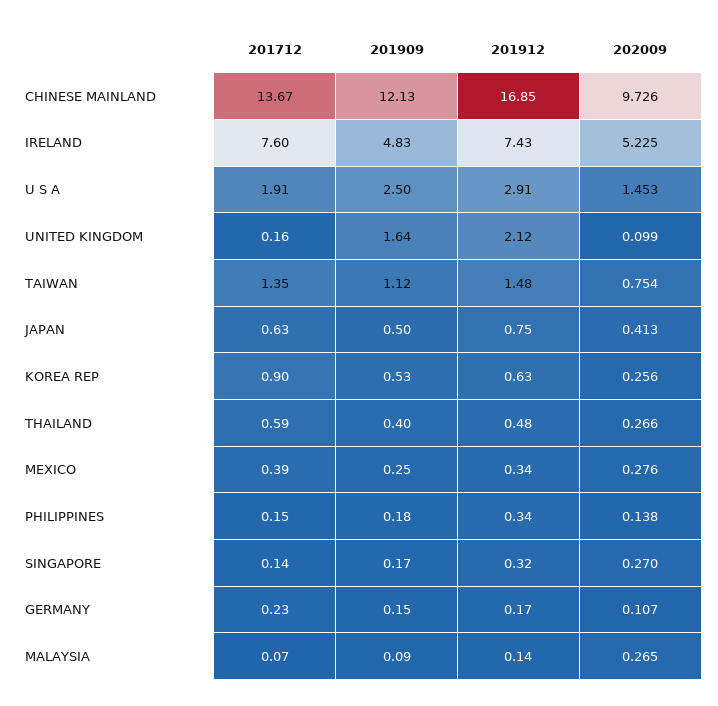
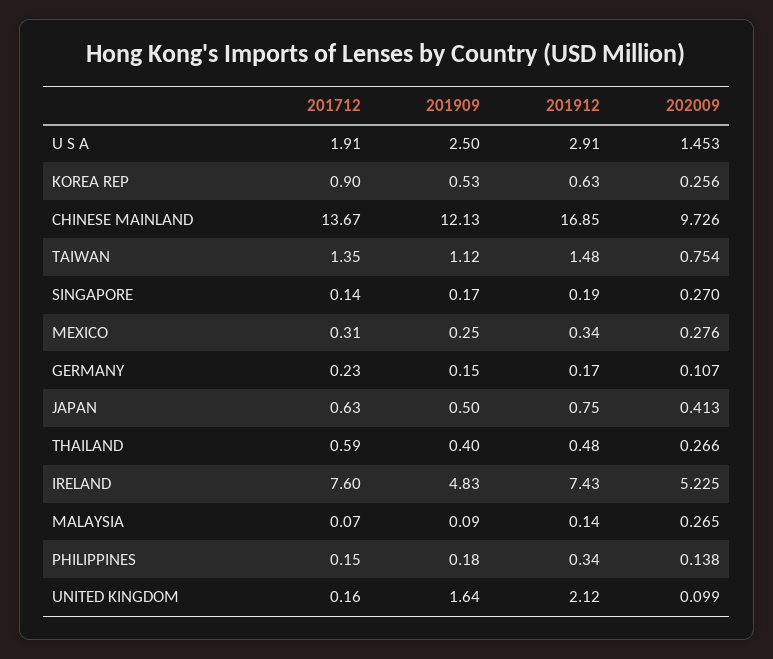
  {
    "201712": {
      "CHINESE MAINLAND": 13.67,
      "IRELAND": 7.6,
      "U S A": 1.91,
      "UNITED KINGDOM": 0.16,
      "TAIWAN": 1.35,
      "JAPAN": 0.63,
      "KOREA REP": 0.9,
      "THAILAND": 0.59,
-     "MEXICO": 0.39,
+     "MEXICO": 0.31,
      "PHILIPPINES": 0.15,
      "SINGAPORE": 0.14,
      "GERMANY": 0.23,
      "MALAYSIA": 0.07
    },
    "201909": {
      "CHINESE MAINLAND": 12.13,
      "IRELAND": 4.83,
      "U S A": 2.5,
      "UNITED KINGDOM": 1.64,
      "TAIWAN": 1.12,
      "JAPAN": 0.5,
      "KOREA REP": 0.53,
      "THAILAND": 0.4,
      "MEXICO": 0.25,
      "PHILIPPINES": 0.18,
      "SINGAPORE": 0.17,
      "GERMANY": 0.15,
      "MALAYSIA": 0.09
    },
    "201912": {
      "CHINESE MAINLAND": 16.85,
      "IRELAND": 7.43,
      "U S A": 2.91,
      "UNITED KINGDOM": 2.12,
      "TAIWAN": 1.48,
      "JAPAN": 0.75,
      "KOREA REP": 0.63,
      "THAILAND": 0.48,
      "MEXICO": 0.34,
      "PHILIPPINES": 0.34,
-     "SINGAPORE": 0.32,
+     "SINGAPORE": 0.19,
      "GERMANY": 0.17,
      "MALAYSIA": 0.14
    },
    "202009": {
      "CHINESE MAINLAND": 9.726,
      "IRELAND": 5.225,
      "U S A": 1.453,
      "UNITED KINGDOM": 0.099,
      "TAIWAN": 0.754,
      "JAPAN": 0.413,
      "KOREA REP": 0.256,
      "THAILAND": 0.266,
      "MEXICO": 0.276,
      "PHILIPPINES": 0.138,
      "SINGAPORE": 0.27,
      "GERMANY": 0.107,
      "MALAYSIA": 0.265
    }
  }

